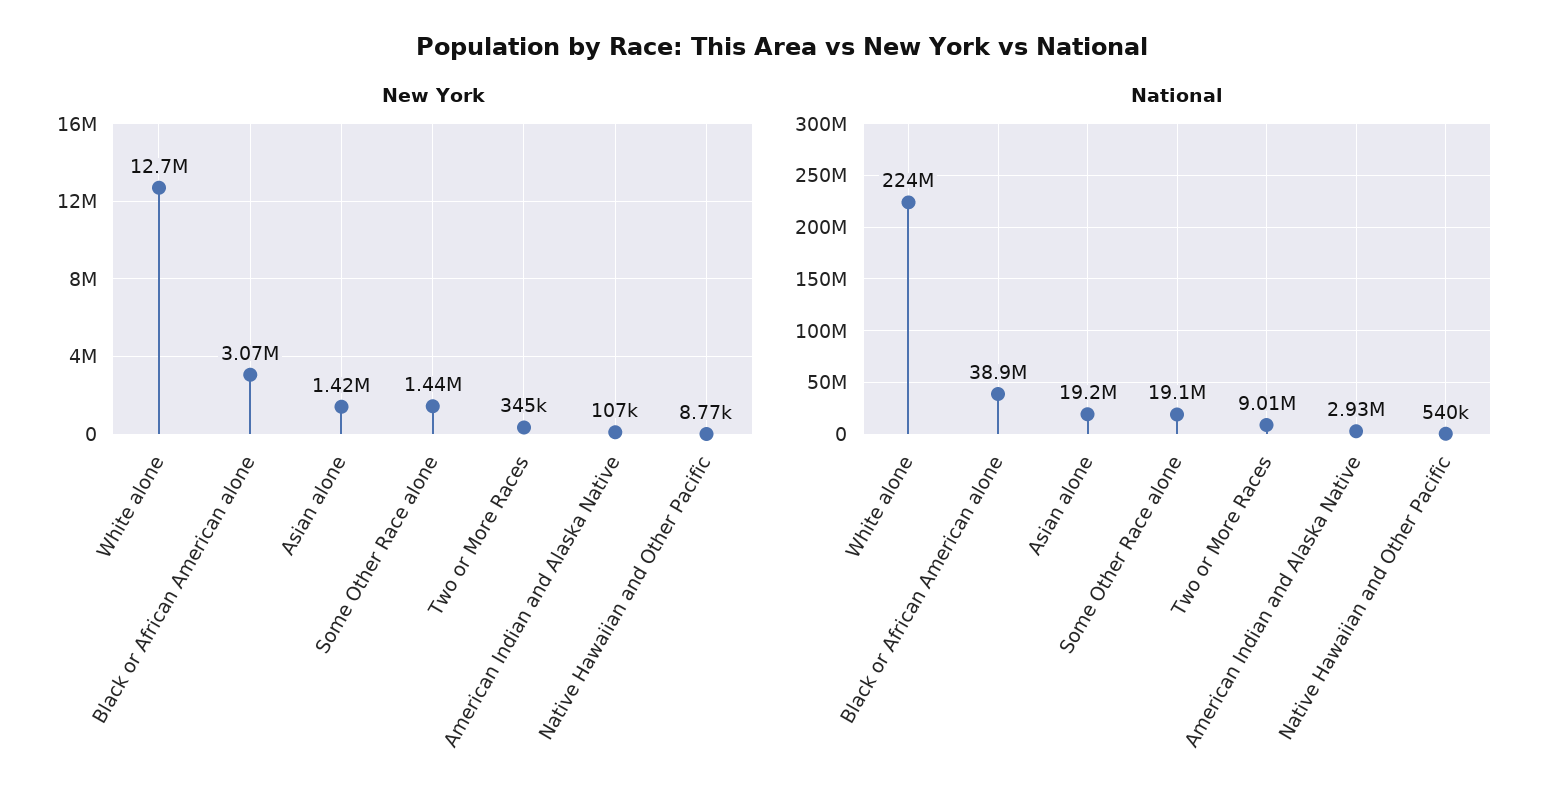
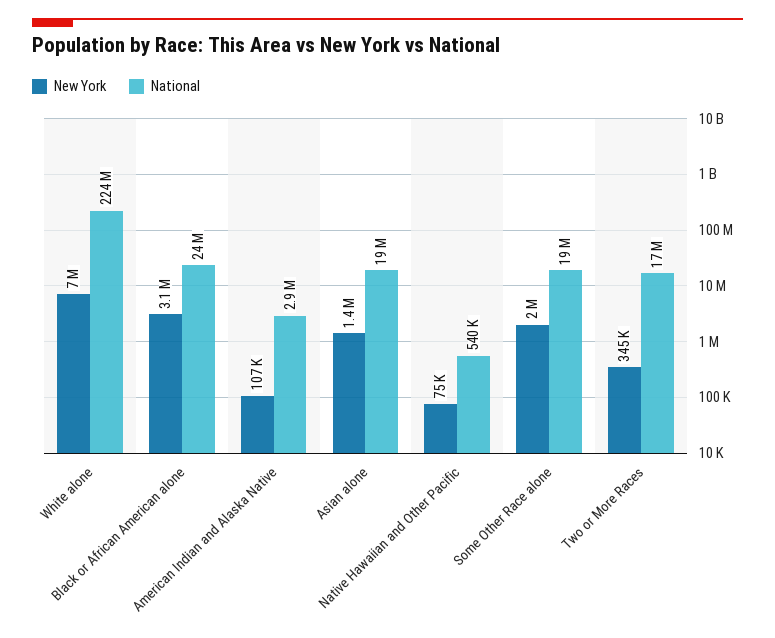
  {
    "New York": {
-     "White alone": 12700000,
+     "White alone": 7000000,
      "Black or African American alone": 3070000,
      "Asian alone": 1420000,
-     "Some Other Race alone": 1440000,
+     "Some Other Race alone": 2000000,
      "Two or More Races": 345000,
      "American Indian and Alaska Native": 107000,
-     "Native Hawaiian and Other Pacific": 8770
+     "Native Hawaiian and Other Pacific": 75000
    },
    "National": {
      "White alone": 224000000,
-     "Black or African American alone": 38900000,
+     "Black or African American alone": 24000000,
      "Asian alone": 19200000,
      "Some Other Race alone": 19100000,
-     "Two or More Races": 9010000,
+     "Two or More Races": 17000000,
      "American Indian and Alaska Native": 2930000,
      "Native Hawaiian and Other Pacific": 540000
    }
  }

